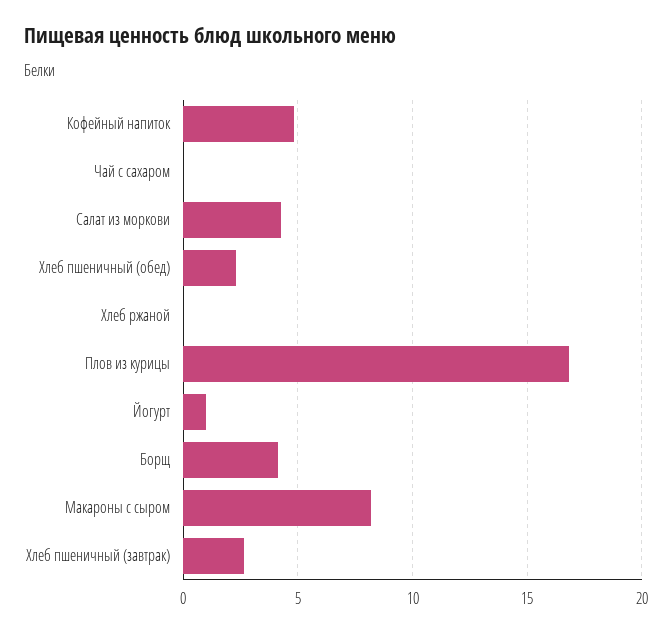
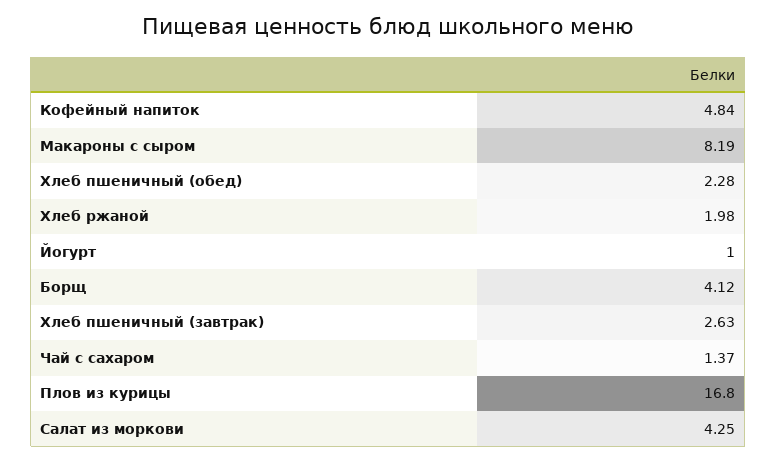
  {
    "Кофейный напиток": 4.84,
-   "Чай с сахаром": 0,
+   "Чай с сахаром": 1.37,
    "Салат из моркови": 4.25,
    "Хлеб пшеничный (обед)": 2.28,
-   "Хлеб ржаной": 0,
+   "Хлеб ржаной": 1.98,
    "Плов из курицы": 16.8,
    "Йогурт": 1,
    "Борщ": 4.12,
    "Макароны с сыром": 8.19,
    "Хлеб пшеничный (завтрак)": 2.63
  }

